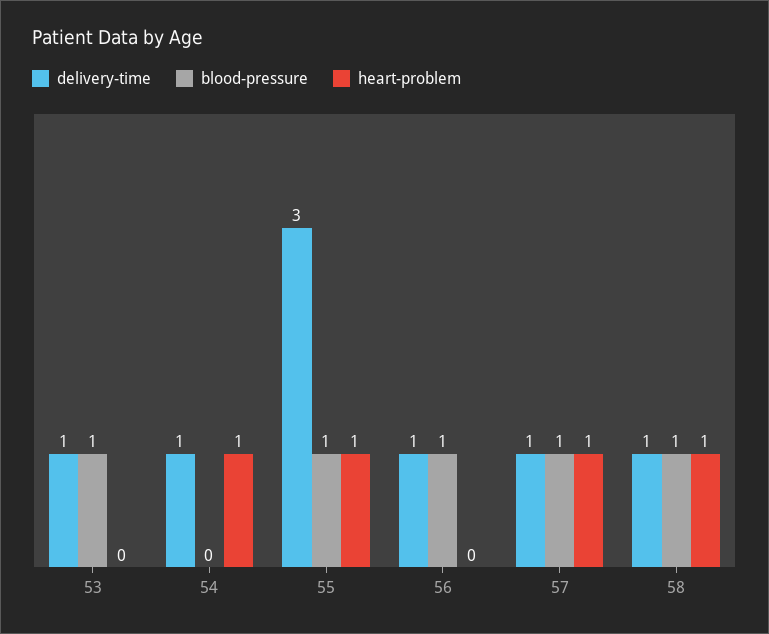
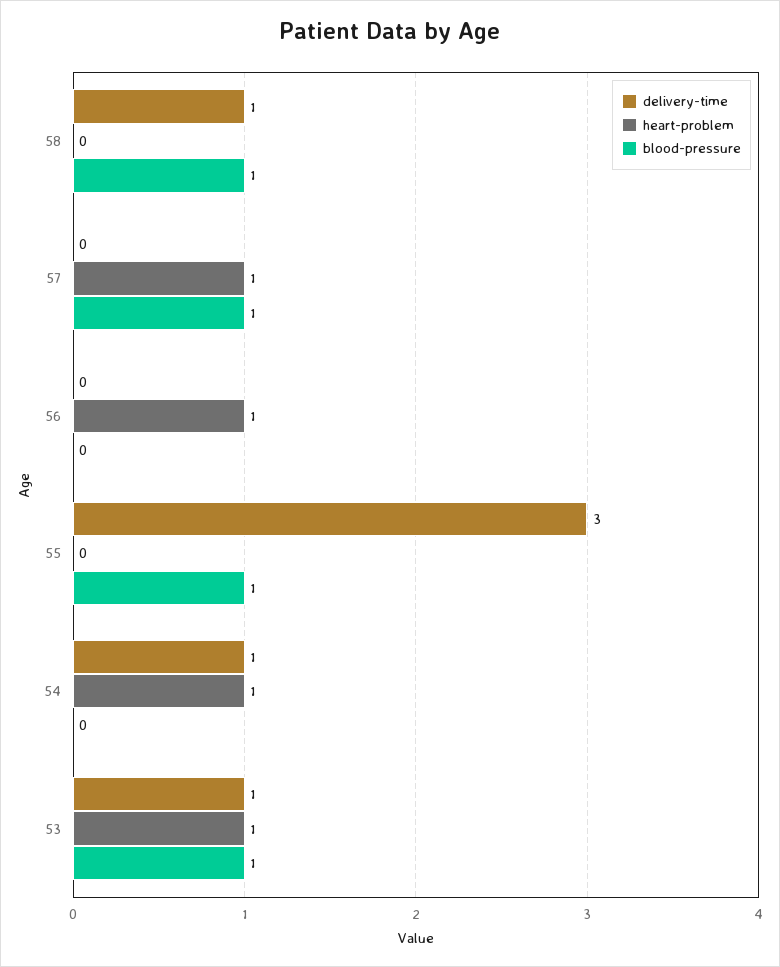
  {
    "delivery-time": {
      "53": 1,
      "54": 1,
      "55": 3,
-     "56": 1,
+     "56": 0,
-     "57": 1,
+     "57": 0,
      "58": 1
    },
    "blood-pressure": {
      "53": 1,
      "54": 0,
      "55": 1,
-     "56": 1,
+     "56": 0,
      "57": 1,
      "58": 1
    },
    "heart-problem": {
-     "53": 0,
+     "53": 1,
      "54": 1,
-     "55": 1,
+     "55": 0,
-     "56": 0,
+     "56": 1,
      "57": 1,
-     "58": 1
+     "58": 0
    }
  }

